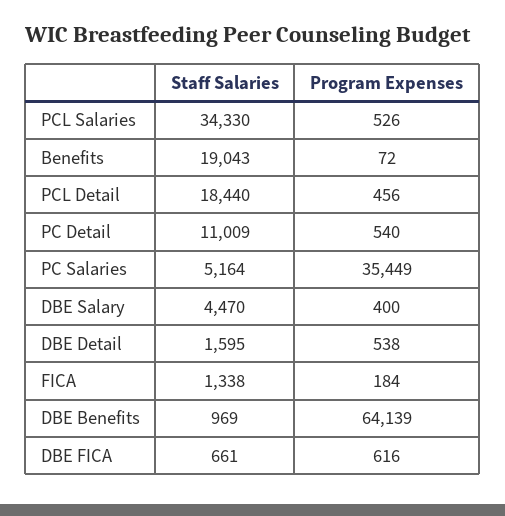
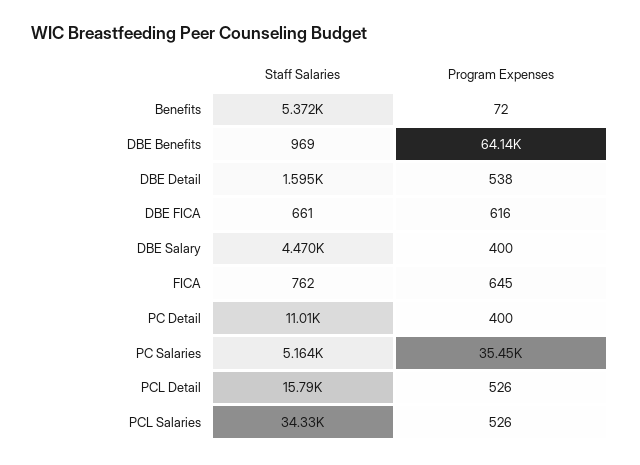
  {
    "Staff Salaries": {
      "PCL Salaries": 34330,
-     "Benefits": 19043,
+     "Benefits": 5372,
-     "PCL Detail": 18440,
+     "PCL Detail": 15790,
      "PC Detail": 11009,
      "PC Salaries": 5164,
      "DBE Salary": 4470,
      "DBE Detail": 1595,
-     "FICA": 1338,
+     "FICA": 762,
      "DBE Benefits": 969,
      "DBE FICA": 661
    },
    "Program Expenses": {
      "PCL Salaries": 526,
      "Benefits": 72,
-     "PCL Detail": 456,
+     "PCL Detail": 526,
-     "PC Detail": 540,
+     "PC Detail": 400,
      "PC Salaries": 35449,
      "DBE Salary": 400,
      "DBE Detail": 538,
-     "FICA": 184,
+     "FICA": 645,
      "DBE Benefits": 64139,
      "DBE FICA": 616
    }
  }

